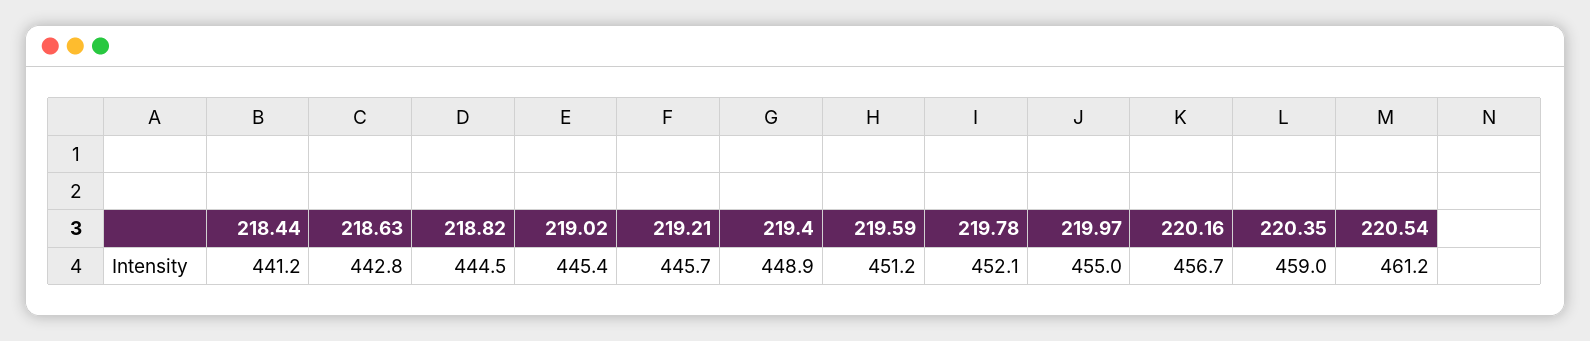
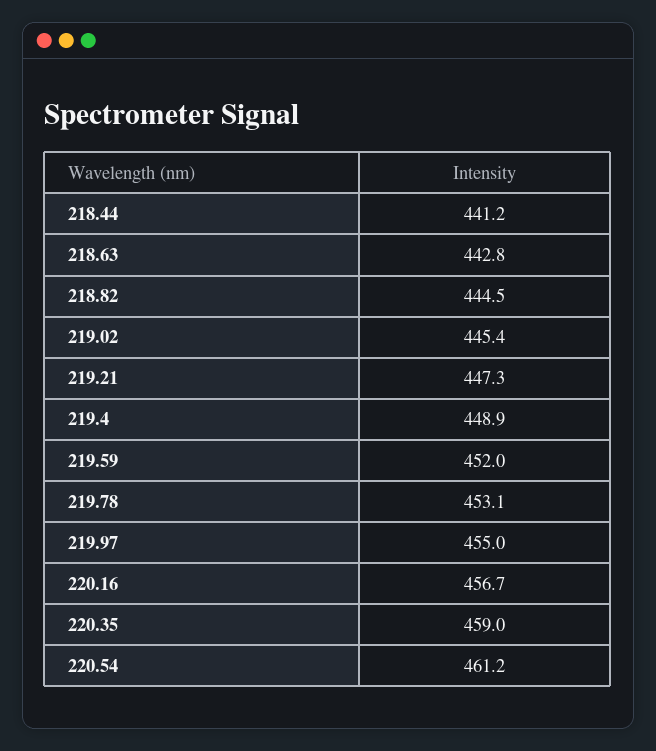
  {
    "218.44": 441.2,
    "218.63": 442.8,
    "218.82": 444.5,
    "219.02": 445.4,
-   "219.21": 445.7,
+   "219.21": 447.3,
    "219.4": 448.9,
-   "219.59": 451.2,
+   "219.59": 452,
-   "219.78": 452.1,
+   "219.78": 453.1,
    "219.97": 455,
    "220.16": 456.7,
    "220.35": 459,
    "220.54": 461.2
  }

